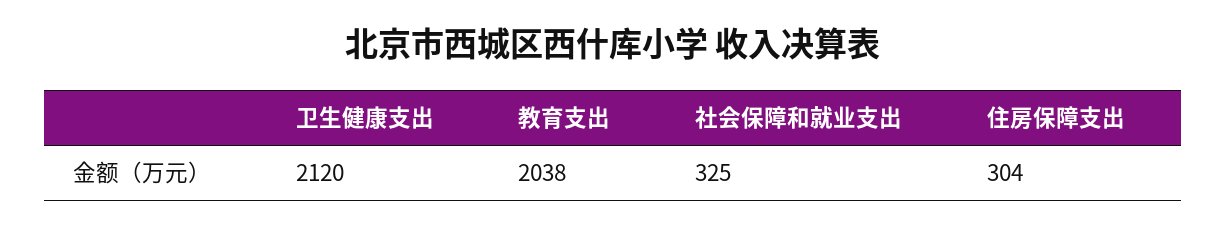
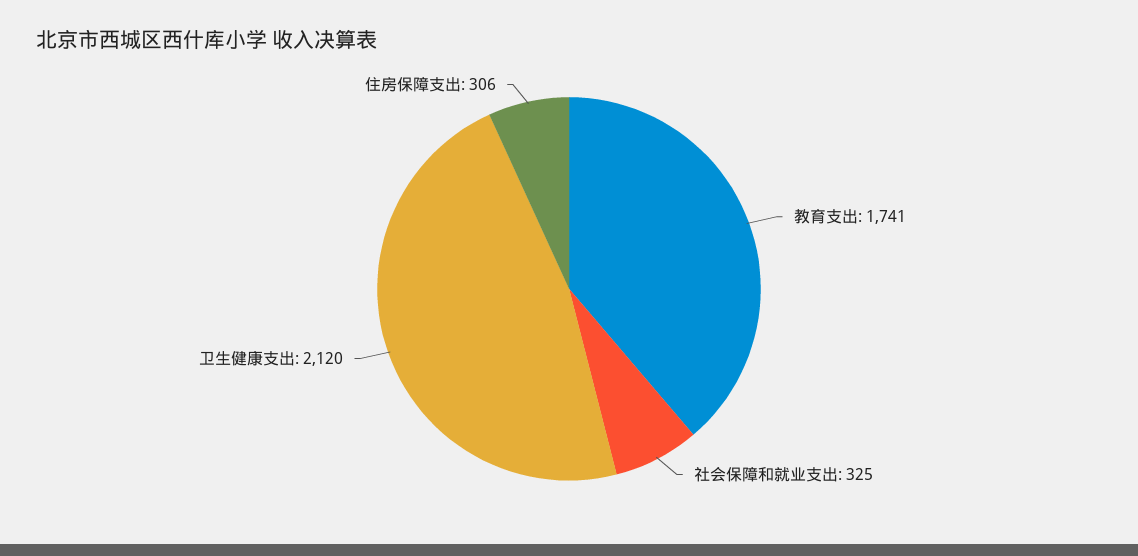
  {
    "卫生健康支出": 2120,
-   "教育支出": 2038,
+   "教育支出": 1741,
    "社会保障和就业支出": 325,
-   "住房保障支出": 304
+   "住房保障支出": 306
  }

